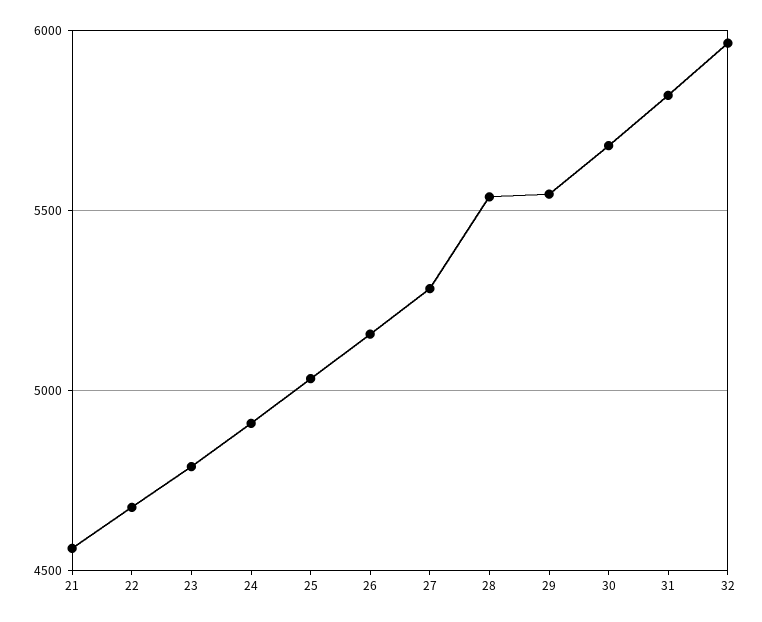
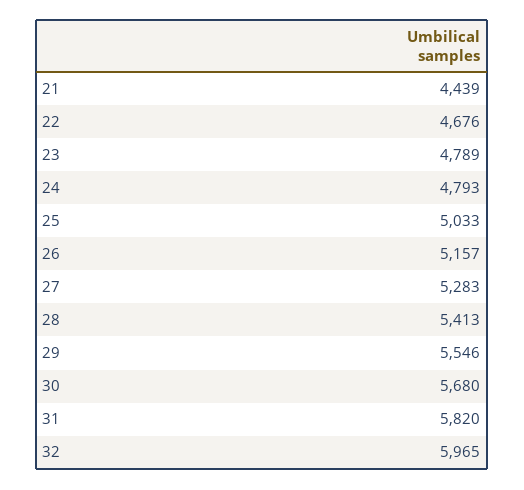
  {
-   "21": 4550,
+   "21": 4439,
    "22": 4676,
    "23": 4789,
-   "24": 4900,
+   "24": 4793,
    "25": 5033,
    "26": 5157,
    "27": 5283,
-   "28": 5550,
+   "28": 5413,
    "29": 5546,
    "30": 5680,
    "31": 5820,
    "32": 5965
  }

